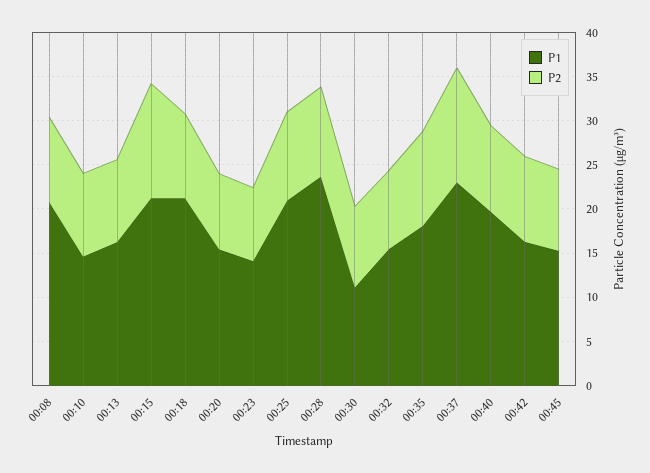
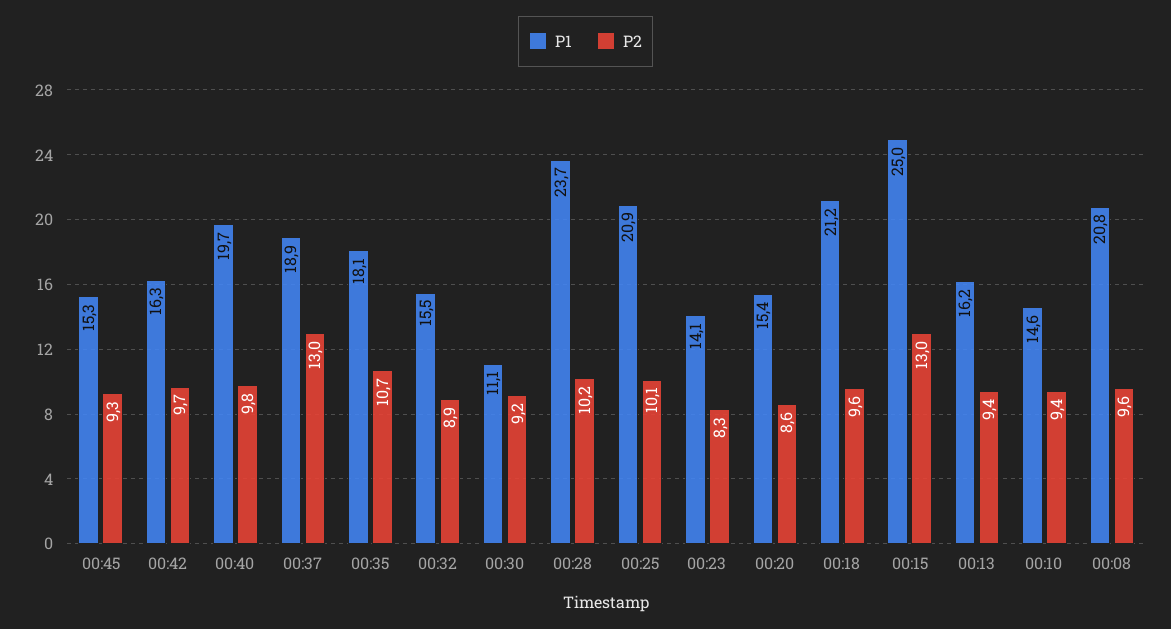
  {
    "P1": {
      "00:08": 20.8,
      "00:10": 14.6,
      "00:13": 16.2,
-     "00:15": 21,
+     "00:15": 25,
      "00:18": 21.2,
      "00:20": 15.4,
      "00:23": 14.1,
      "00:25": 20.9,
      "00:28": 23.7,
      "00:30": 11.1,
      "00:32": 15.5,
      "00:35": 18.1,
-     "00:37": 23,
+     "00:37": 18.9,
      "00:40": 19.7,
      "00:42": 16.3,
      "00:45": 15.3
    },
    "P2": {
      "00:08": 9.6,
      "00:10": 9.4,
      "00:13": 9.4,
      "00:15": 13,
      "00:18": 9.6,
      "00:20": 8.6,
      "00:23": 8.3,
      "00:25": 10.1,
      "00:28": 10.2,
      "00:30": 9.2,
      "00:32": 8.9,
      "00:35": 10.7,
      "00:37": 13,
      "00:40": 9.8,
      "00:42": 9.7,
      "00:45": 9.3
    }
  }

